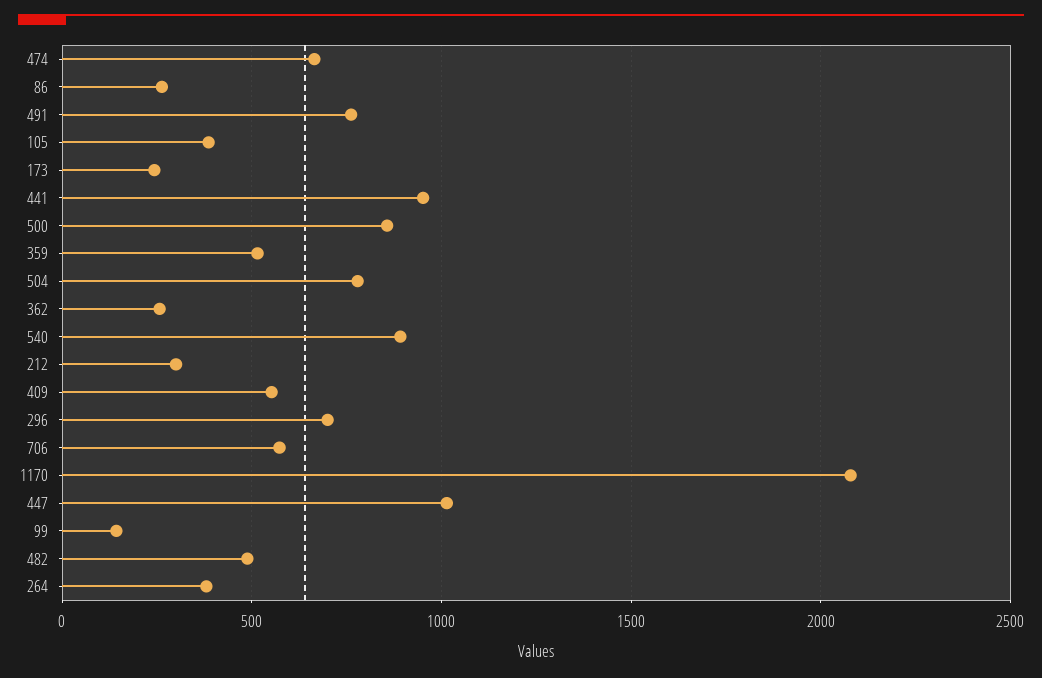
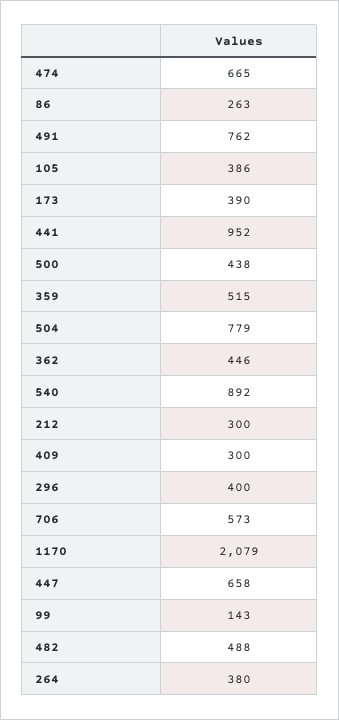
  {
    "474": 665,
    "86": 263,
    "491": 762,
    "105": 386,
-   "173": 250,
+   "173": 390,
    "441": 952,
-   "500": 850,
+   "500": 438,
    "359": 515,
    "504": 779,
-   "362": 250,
+   "362": 446,
    "540": 892,
    "212": 300,
-   "409": 550,
+   "409": 300,
-   "296": 700,
+   "296": 400,
    "706": 573,
    "1170": 2079,
-   "447": 1000,
+   "447": 658,
    "99": 143,
    "482": 488,
    "264": 380
  }

